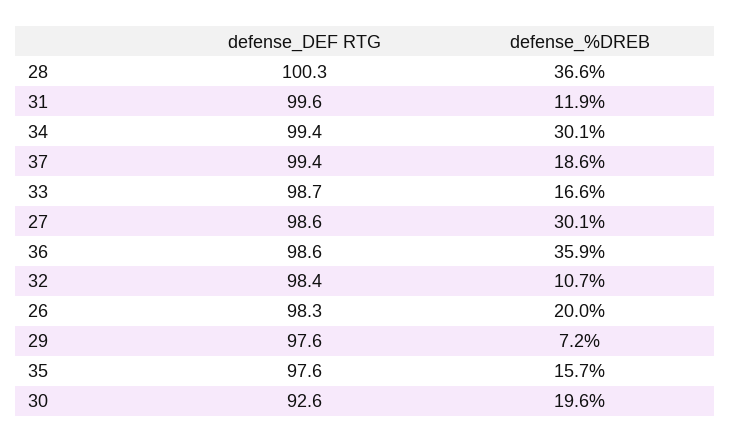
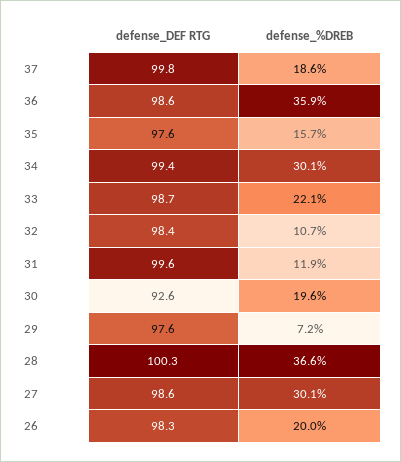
  {
    "defense_DEF RTG": {
      "28": 100.3,
      "31": 99.6,
      "34": 99.4,
-     "37": 99.4,
+     "37": 99.8,
      "33": 98.7,
      "27": 98.6,
      "36": 98.6,
      "32": 98.4,
      "26": 98.3,
      "29": 97.6,
      "35": 97.6,
      "30": 92.6
    },
    "defense_%DREB": {
      "28": 36.6,
      "31": 11.9,
      "34": 30.1,
      "37": 18.6,
-     "33": 16.6,
+     "33": 22.1,
      "27": 30.1,
      "36": 35.9,
      "32": 10.7,
      "26": 20,
      "29": 7.2,
      "35": 15.7,
      "30": 19.6
    }
  }

